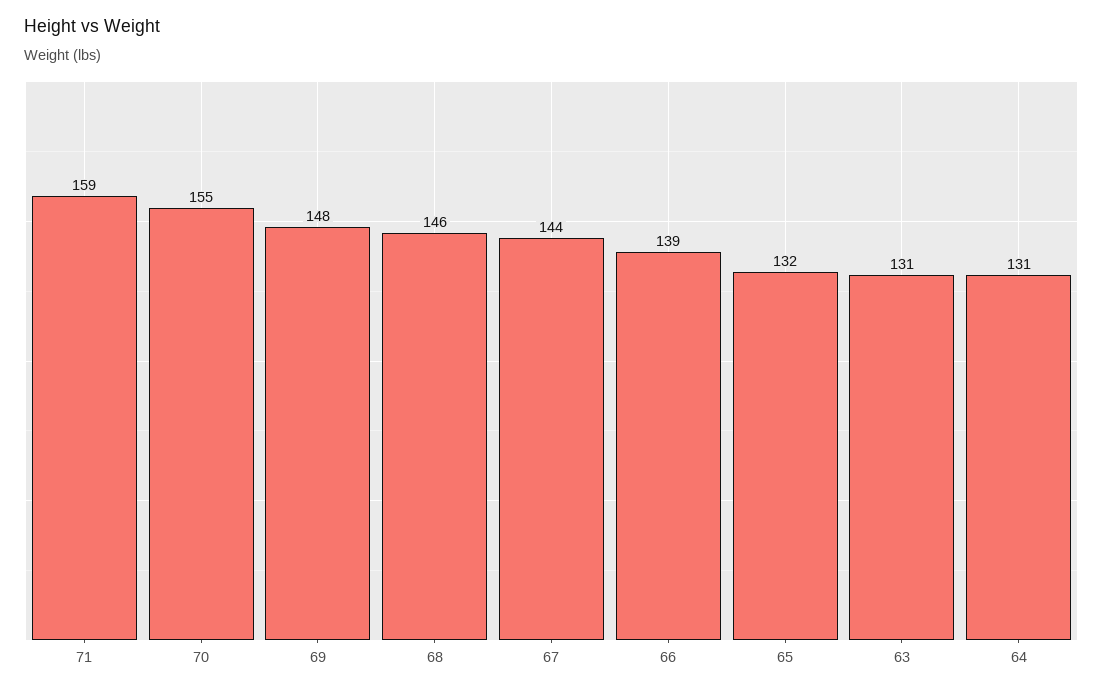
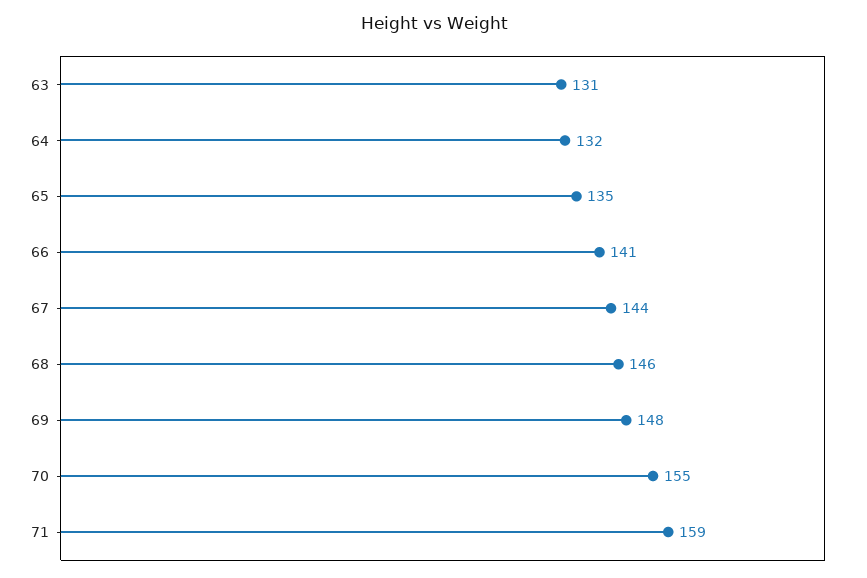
  {
    "71": 159,
    "70": 155,
    "69": 148,
    "68": 146,
    "67": 144,
-   "66": 139,
+   "66": 141,
-   "65": 132,
+   "65": 135,
    "63": 131,
-   "64": 131
+   "64": 132
  }

